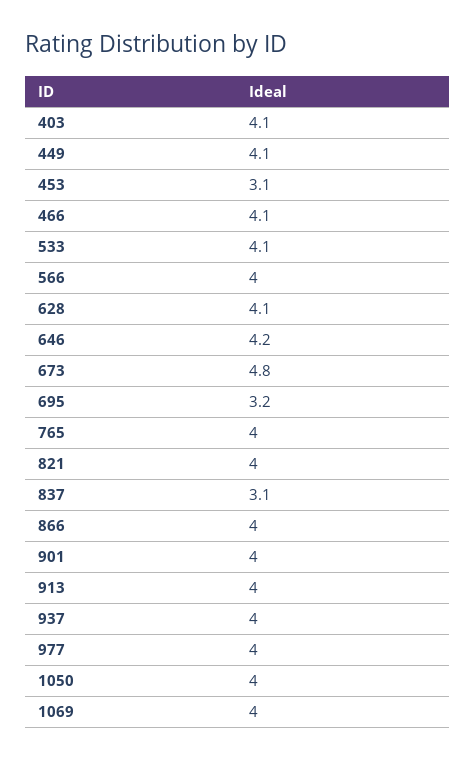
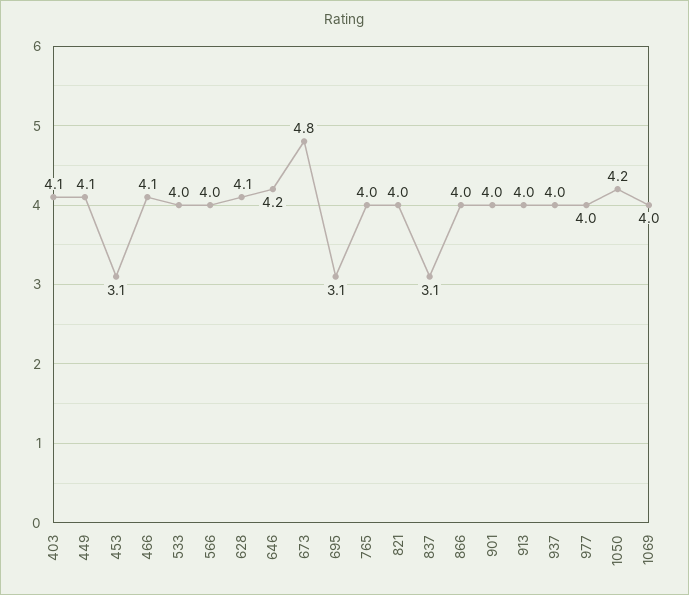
  {
    "403": 4.1,
    "449": 4.1,
    "453": 3.1,
    "466": 4.1,
-   "533": 4.1,
+   "533": 4,
    "566": 4,
    "628": 4.1,
    "646": 4.2,
    "673": 4.8,
-   "695": 3.2,
+   "695": 3.1,
    "765": 4,
    "821": 4,
    "837": 3.1,
    "866": 4,
    "901": 4,
    "913": 4,
    "937": 4,
    "977": 4,
-   "1050": 4,
+   "1050": 4.2,
    "1069": 4
  }

